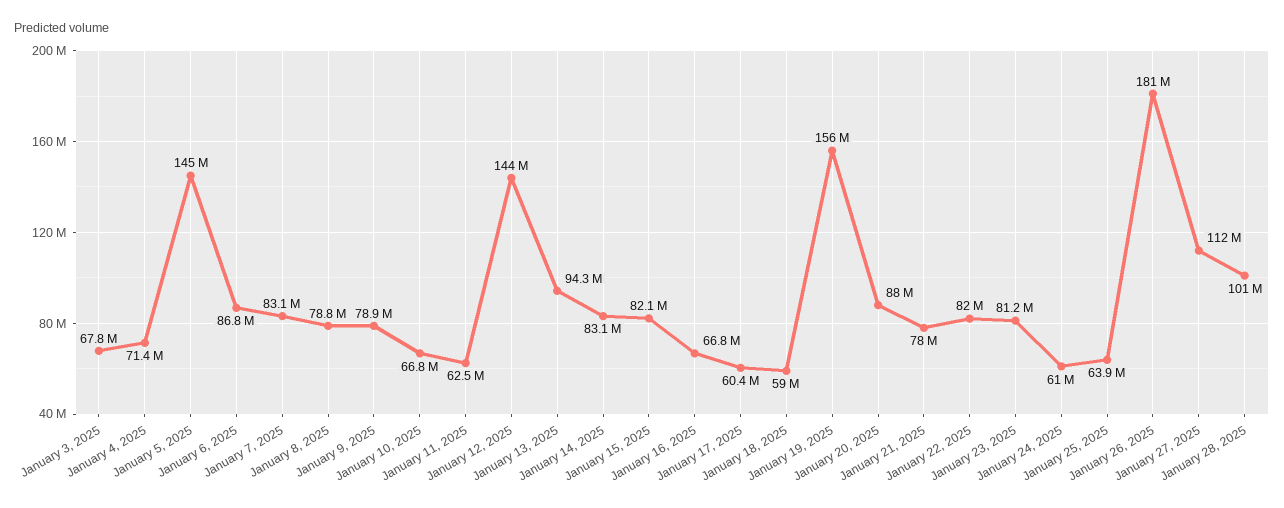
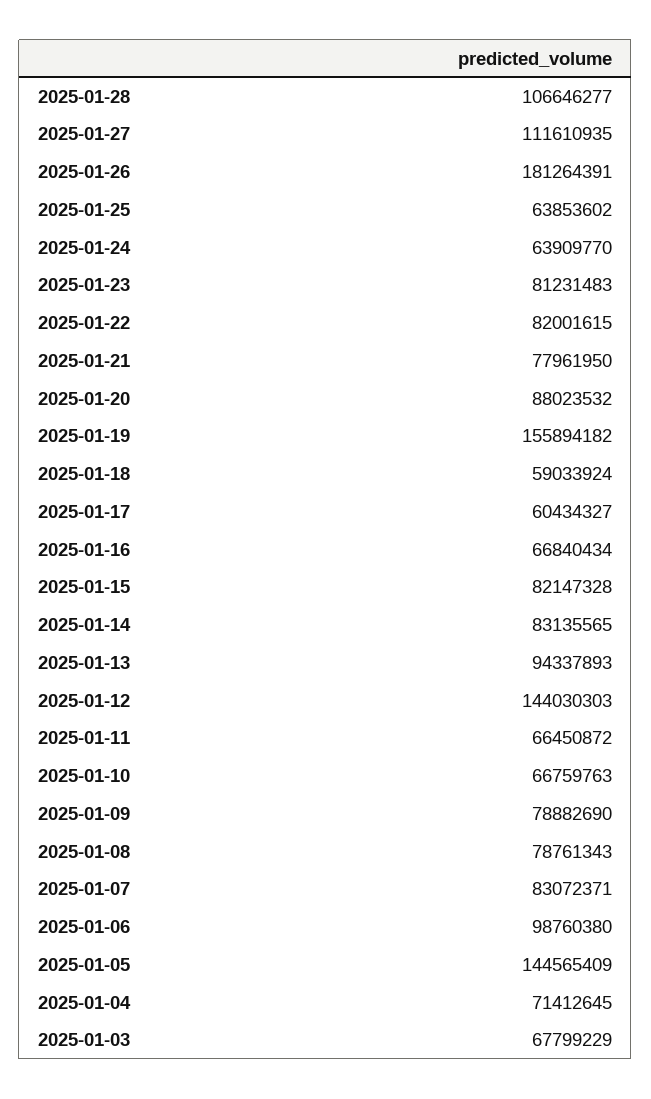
  {
    "January 3, 2025": 67799229,
    "January 4, 2025": 71412645,
    "January 5, 2025": 144565409,
-   "January 6, 2025": 86800000,
+   "January 6, 2025": 98760380,
    "January 7, 2025": 83072371,
    "January 8, 2025": 78761343,
    "January 9, 2025": 78882690,
    "January 10, 2025": 66759763,
-   "January 11, 2025": 62500000,
+   "January 11, 2025": 66450872,
    "January 12, 2025": 144030303,
    "January 13, 2025": 94337893,
    "January 14, 2025": 83135565,
    "January 15, 2025": 82147328,
    "January 16, 2025": 66840434,
    "January 17, 2025": 60434327,
    "January 18, 2025": 59033924,
    "January 19, 2025": 155894182,
    "January 20, 2025": 88023532,
    "January 21, 2025": 77961950,
    "January 22, 2025": 82001615,
    "January 23, 2025": 81231483,
-   "January 24, 2025": 61000000,
+   "January 24, 2025": 63909770,
    "January 25, 2025": 63853602,
    "January 26, 2025": 181264391,
    "January 27, 2025": 111610935,
-   "January 28, 2025": 101000000
+   "January 28, 2025": 106646277
  }

